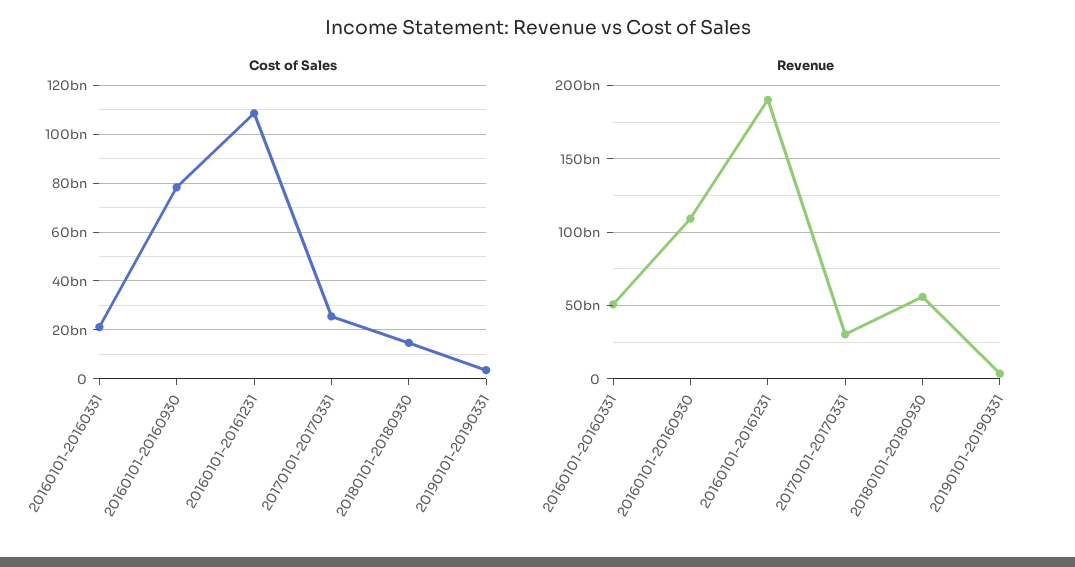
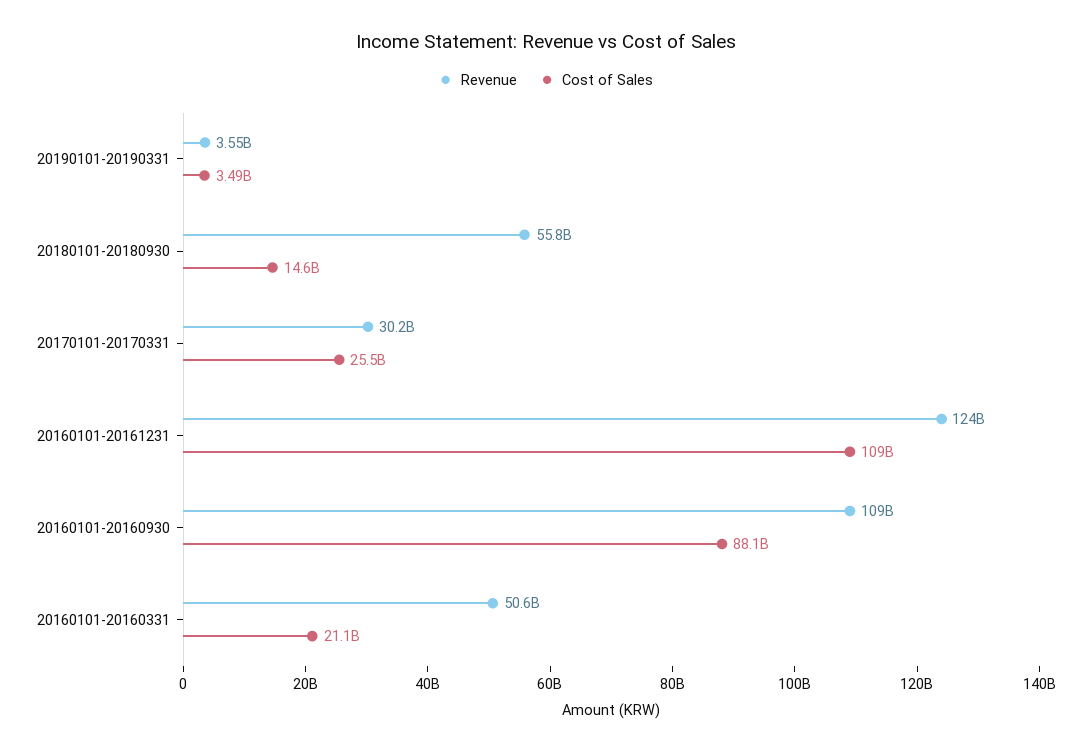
  {
    "Cost of Sales": {
      "20160101-20160331": 21100000000,
-     "20160101-20160930": 77500000000,
+     "20160101-20160930": 88100000000,
      "20160101-20161231": 109000000000,
      "20170101-20170331": 25500000000,
      "20180101-20180930": 14600000000,
      "20190101-20190331": 3490000000
    },
    "Revenue": {
      "20160101-20160331": 50600000000,
      "20160101-20160930": 109000000000,
-     "20160101-20161231": 190000000000,
+     "20160101-20161231": 124000000000,
      "20170101-20170331": 30200000000,
      "20180101-20180930": 55800000000,
      "20190101-20190331": 3550000000
    }
  }

